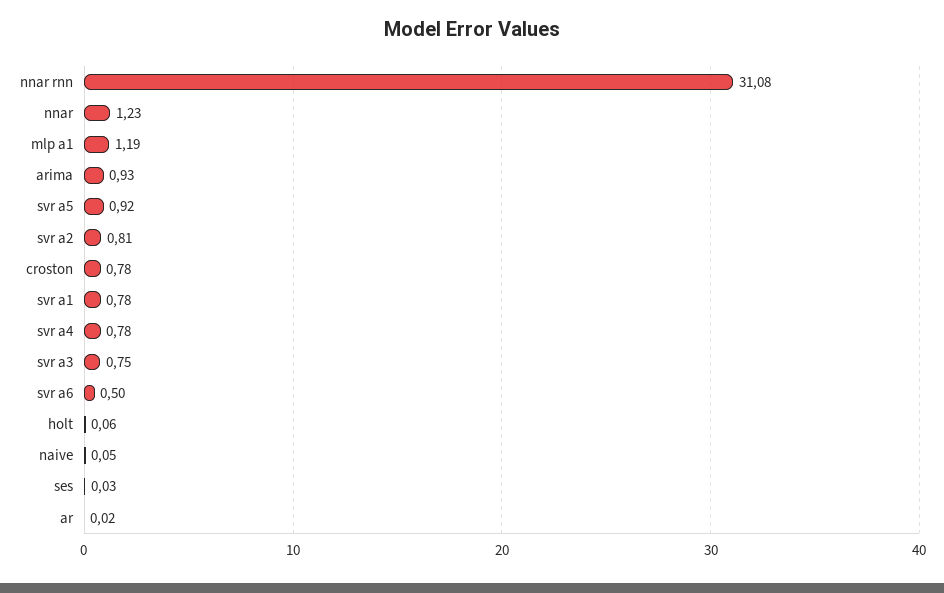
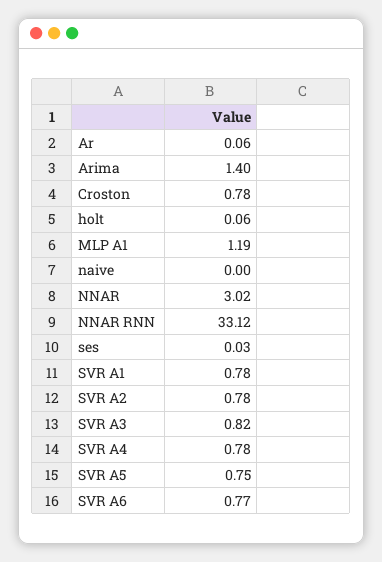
  {
-   "nnar rnn": 31.08,
+   "nnar rnn": 33.12,
-   "nnar": 1.23,
+   "nnar": 3.02,
    "mlp a1": 1.19,
-   "arima": 0.93,
+   "arima": 1.4,
-   "svr a5": 0.92,
+   "svr a5": 0.75,
-   "svr a2": 0.81,
+   "svr a2": 0.78,
    "croston": 0.78,
    "svr a1": 0.78,
    "svr a4": 0.78,
-   "svr a3": 0.75,
+   "svr a3": 0.82,
-   "svr a6": 0.5,
+   "svr a6": 0.77,
    "holt": 0.06,
-   "naive": 0.05,
+   "naive": 0,
    "ses": 0.03,
-   "ar": 0.02
+   "ar": 0.06
  }

